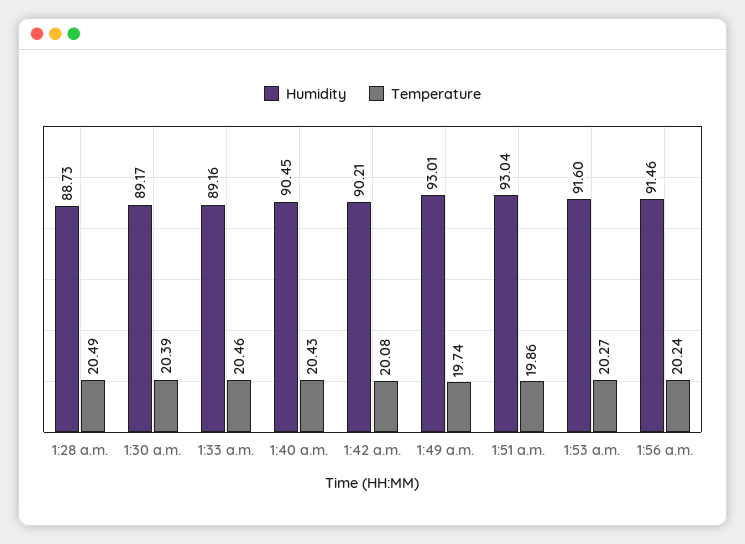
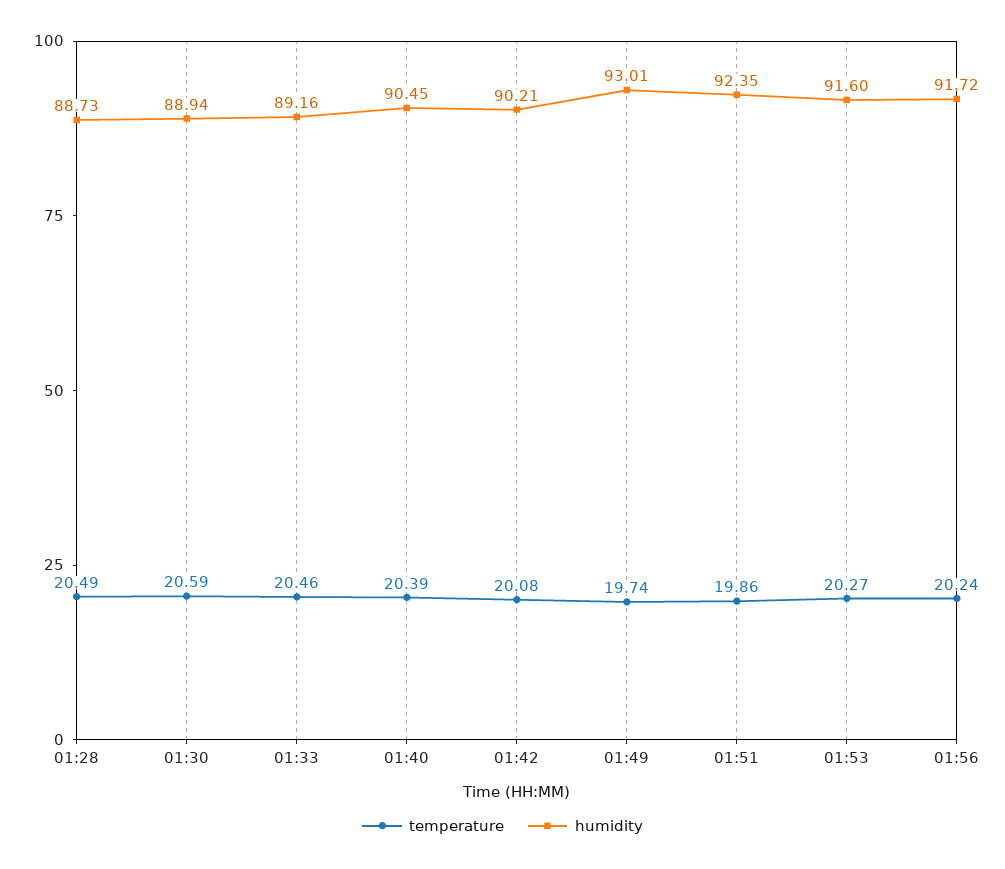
  {
    "Humidity": {
      "1:28 a.m.": 88.73,
-     "1:30 a.m.": 89.17,
+     "1:30 a.m.": 88.94,
      "1:33 a.m.": 89.16,
      "1:40 a.m.": 90.45,
      "1:42 a.m.": 90.21,
      "1:49 a.m.": 93.01,
-     "1:51 a.m.": 93.04,
+     "1:51 a.m.": 92.35,
      "1:53 a.m.": 91.6,
-     "1:56 a.m.": 91.46
+     "1:56 a.m.": 91.72
    },
    "Temperature": {
      "1:28 a.m.": 20.49,
-     "1:30 a.m.": 20.39,
+     "1:30 a.m.": 20.59,
      "1:33 a.m.": 20.46,
-     "1:40 a.m.": 20.43,
+     "1:40 a.m.": 20.39,
      "1:42 a.m.": 20.08,
      "1:49 a.m.": 19.74,
      "1:51 a.m.": 19.86,
      "1:53 a.m.": 20.27,
      "1:56 a.m.": 20.24
    }
  }

